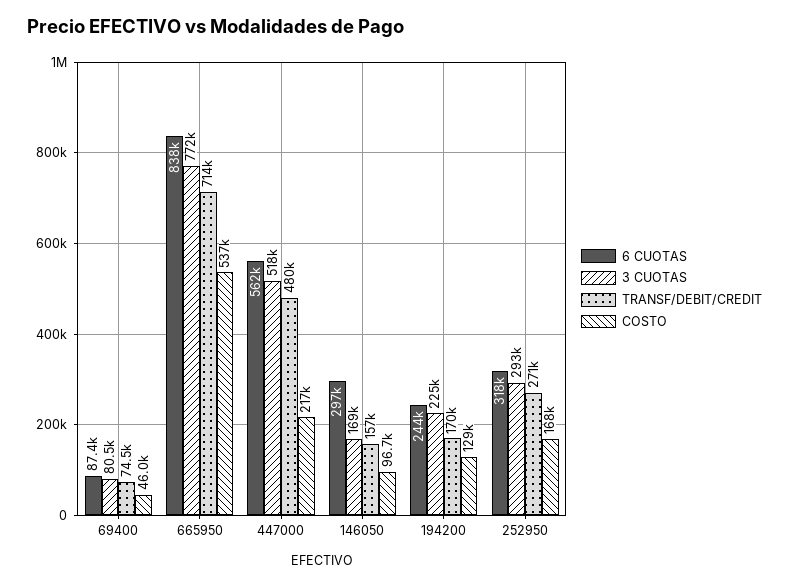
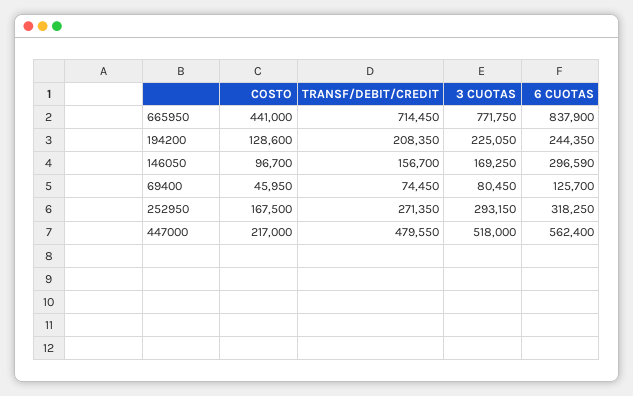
  {
    "6 CUOTAS": {
-     "69400": 87400,
+     "69400": 125700,
      "665950": 837900,
      "447000": 562400,
      "146050": 296590,
      "194200": 244350,
      "252950": 318250
    },
    "3 CUOTAS": {
      "69400": 80450,
      "665950": 771750,
      "447000": 518000,
      "146050": 169250,
      "194200": 225050,
      "252950": 293150
    },
    "TRANSF/DEBIT/CREDIT": {
      "69400": 74450,
      "665950": 714450,
      "447000": 479550,
      "146050": 156700,
-     "194200": 170000,
+     "194200": 208350,
      "252950": 271350
    },
    "COSTO": {
      "69400": 45950,
-     "665950": 537000,
+     "665950": 441000,
      "447000": 217000,
      "146050": 96700,
      "194200": 128600,
      "252950": 167500
    }
  }

